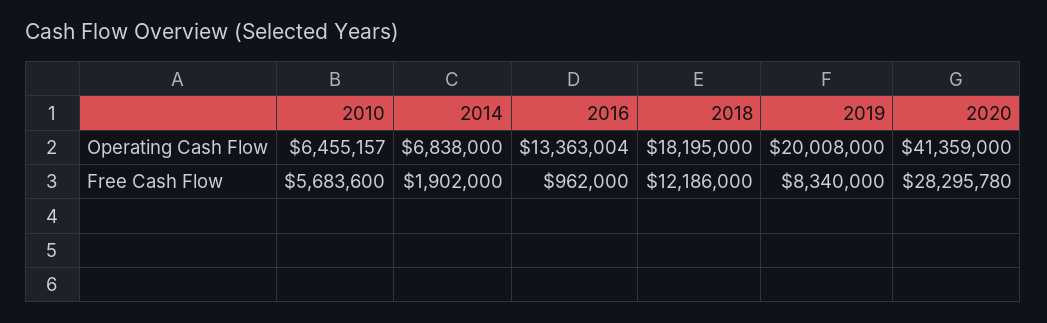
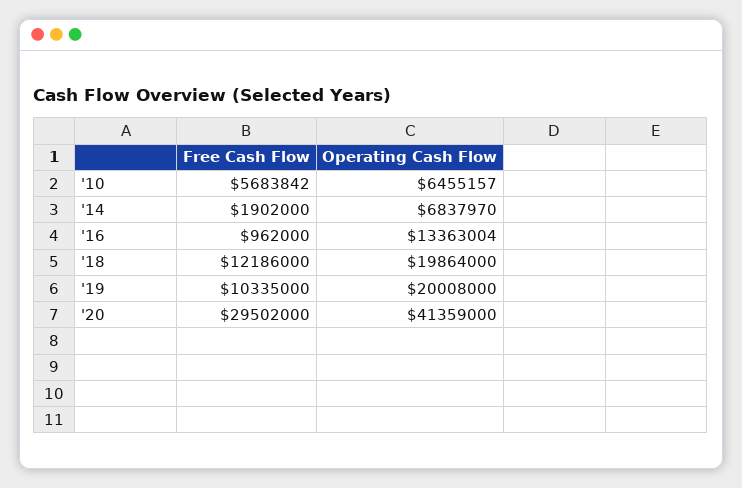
  {
    "2010": {
      "Operating Cash Flow": 6455157,
-     "Free Cash Flow": 5683600
+     "Free Cash Flow": 5683842
    },
    "2014": {
-     "Operating Cash Flow": 6838000,
+     "Operating Cash Flow": 6837970,
      "Free Cash Flow": 1902000
    },
    "2016": {
      "Operating Cash Flow": 13363004,
      "Free Cash Flow": 962000
    },
    "2018": {
-     "Operating Cash Flow": 18195000,
+     "Operating Cash Flow": 19864000,
      "Free Cash Flow": 12186000
    },
    "2019": {
      "Operating Cash Flow": 20008000,
-     "Free Cash Flow": 8340000
+     "Free Cash Flow": 10335000
    },
    "2020": {
      "Operating Cash Flow": 41359000,
-     "Free Cash Flow": 28295780
+     "Free Cash Flow": 29502000
    }
  }

